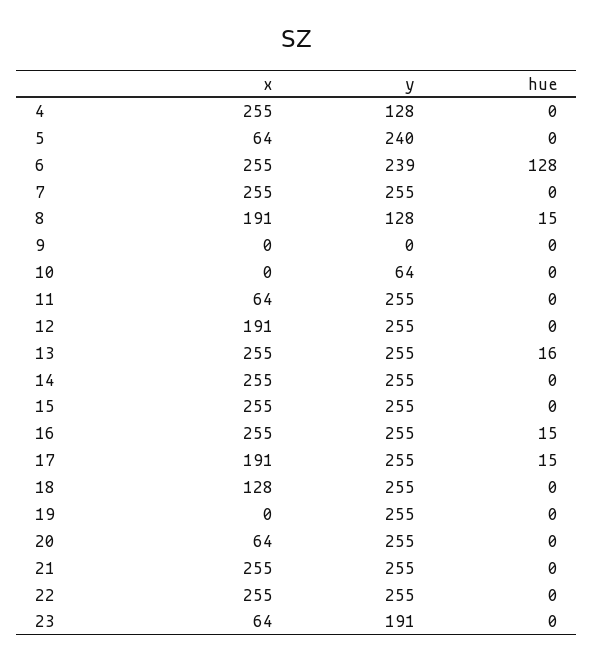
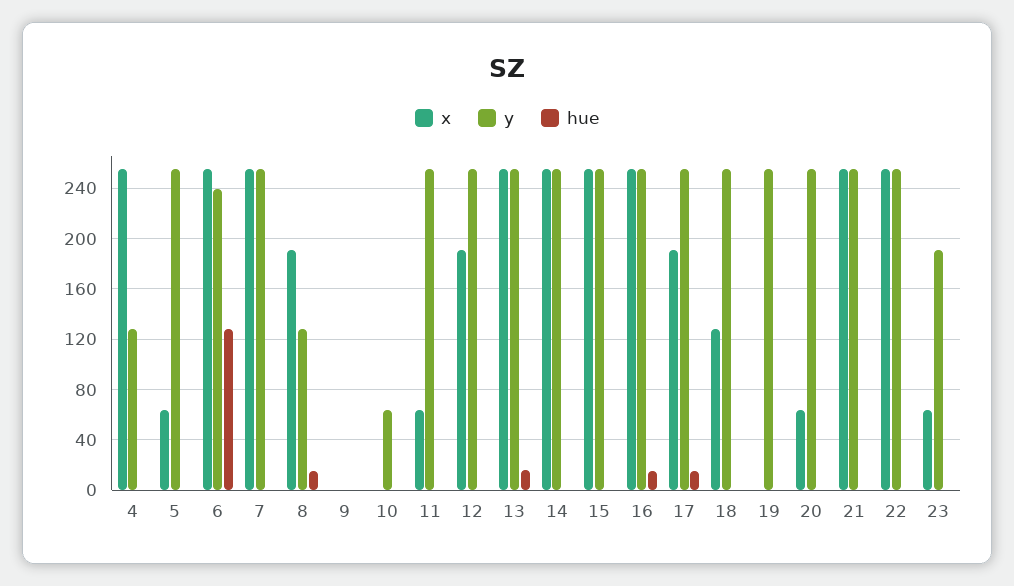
  {
    "x": {
      "4": 255,
      "5": 64,
      "6": 255,
      "7": 255,
      "8": 191,
      "9": 0,
      "10": 0,
      "11": 64,
      "12": 191,
      "13": 255,
      "14": 255,
      "15": 255,
      "16": 255,
      "17": 191,
      "18": 128,
      "19": 0,
      "20": 64,
      "21": 255,
      "22": 255,
      "23": 64
    },
    "y": {
      "4": 128,
-     "5": 240,
+     "5": 255,
      "6": 239,
      "7": 255,
      "8": 128,
      "9": 0,
      "10": 64,
      "11": 255,
      "12": 255,
      "13": 255,
      "14": 255,
      "15": 255,
      "16": 255,
      "17": 255,
      "18": 255,
      "19": 255,
      "20": 255,
      "21": 255,
      "22": 255,
      "23": 191
    },
    "hue": {
      "4": 0,
      "5": 0,
      "6": 128,
      "7": 0,
      "8": 15,
      "9": 0,
      "10": 0,
      "11": 0,
      "12": 0,
      "13": 16,
      "14": 0,
      "15": 0,
      "16": 15,
      "17": 15,
      "18": 0,
      "19": 0,
      "20": 0,
      "21": 0,
      "22": 0,
      "23": 0
    }
  }

